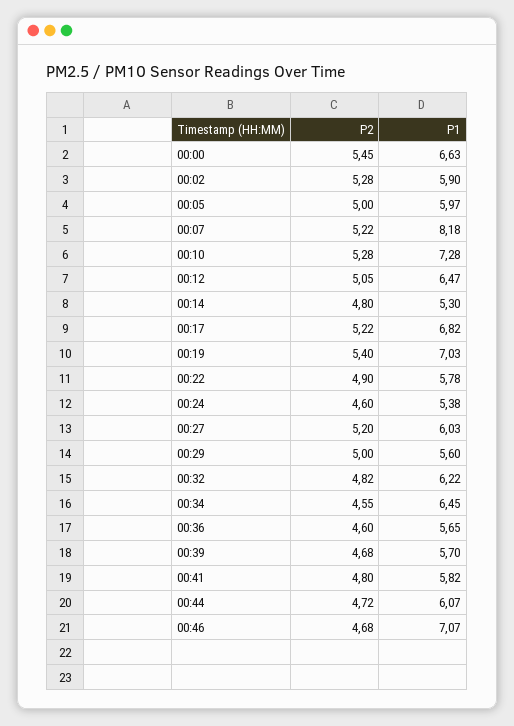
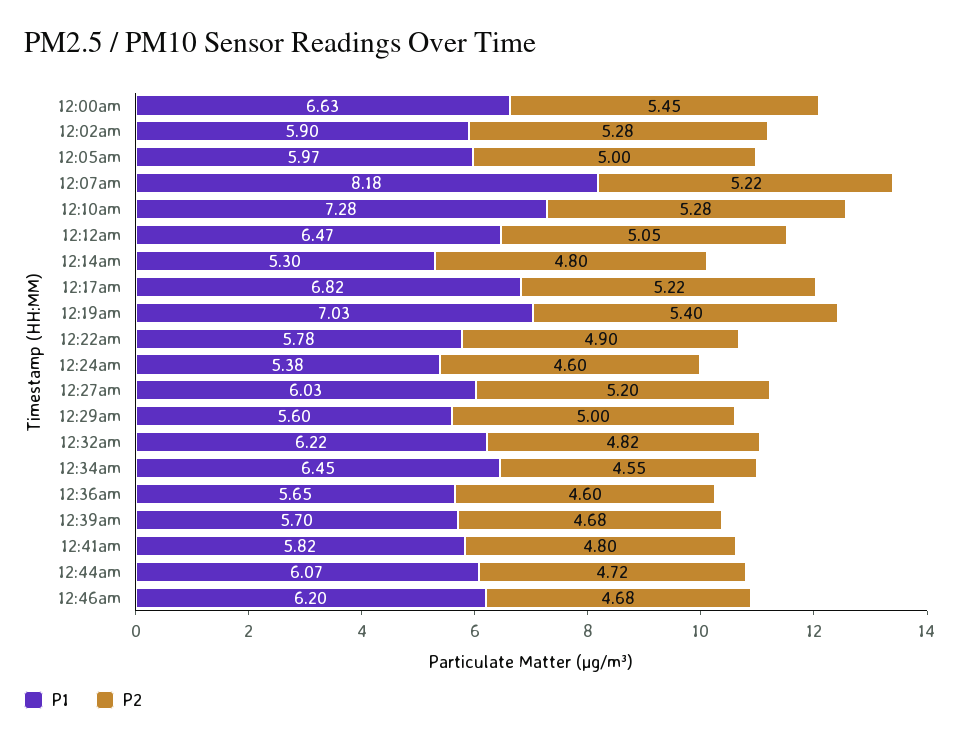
  {
    "P2": {
      "00:00": 5.45,
      "00:02": 5.28,
      "00:05": 5,
      "00:07": 5.22,
      "00:10": 5.28,
      "00:12": 5.05,
      "00:14": 4.8,
      "00:17": 5.22,
      "00:19": 5.4,
      "00:22": 4.9,
      "00:24": 4.6,
      "00:27": 5.2,
      "00:29": 5,
      "00:32": 4.82,
      "00:34": 4.55,
      "00:36": 4.6,
      "00:39": 4.68,
      "00:41": 4.8,
      "00:44": 4.72,
      "00:46": 4.68
    },
    "P1": {
      "00:00": 6.63,
      "00:02": 5.9,
      "00:05": 5.97,
      "00:07": 8.18,
      "00:10": 7.28,
      "00:12": 6.47,
      "00:14": 5.3,
      "00:17": 6.82,
      "00:19": 7.03,
      "00:22": 5.78,
      "00:24": 5.38,
      "00:27": 6.03,
      "00:29": 5.6,
      "00:32": 6.22,
      "00:34": 6.45,
      "00:36": 5.65,
      "00:39": 5.7,
      "00:41": 5.82,
      "00:44": 6.07,
-     "00:46": 7.07
+     "00:46": 6.2
    }
  }

